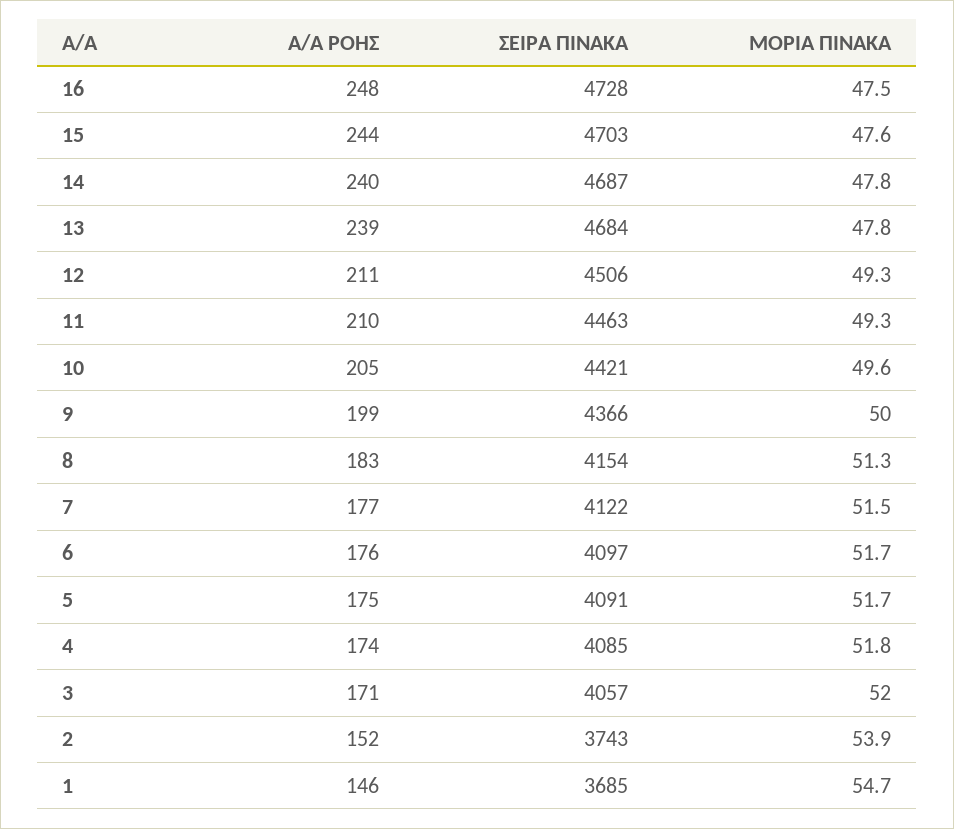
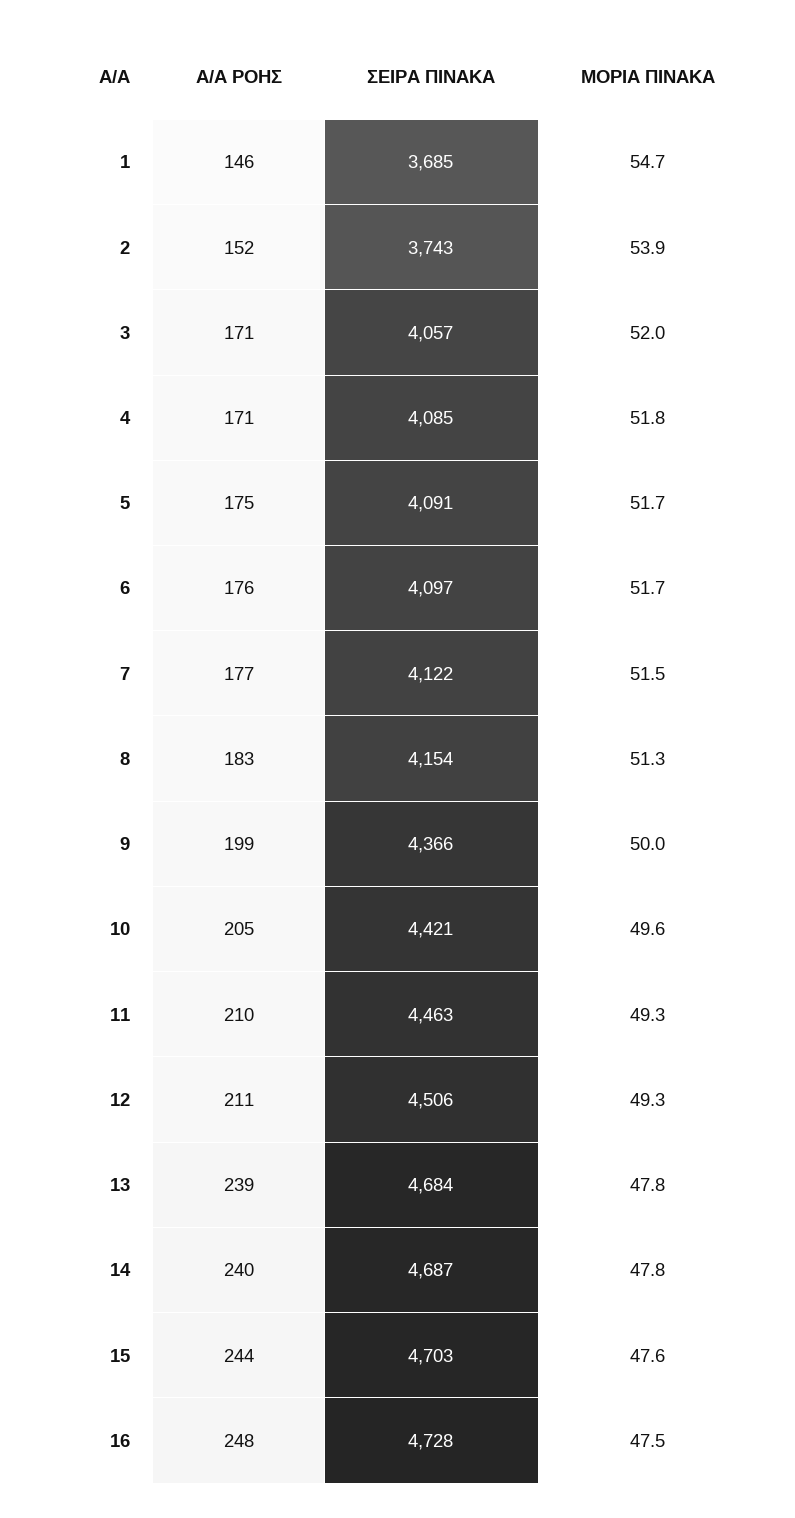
  {
    "A/A ΡΟΗΣ": {
      "16": 248,
      "15": 244,
      "14": 240,
      "13": 239,
      "12": 211,
      "11": 210,
      "10": 205,
      "9": 199,
      "8": 183,
      "7": 177,
      "6": 176,
      "5": 175,
-     "4": 174,
+     "4": 171,
      "3": 171,
      "2": 152,
      "1": 146
    },
    "ΣΕΙΡΑ ΠΙΝΑΚΑ": {
      "16": 4728,
      "15": 4703,
      "14": 4687,
      "13": 4684,
      "12": 4506,
      "11": 4463,
      "10": 4421,
      "9": 4366,
      "8": 4154,
      "7": 4122,
      "6": 4097,
      "5": 4091,
      "4": 4085,
      "3": 4057,
      "2": 3743,
      "1": 3685
    },
    "ΜΟΡΙΑ ΠΙΝΑΚΑ": {
      "16": 47.5,
      "15": 47.6,
      "14": 47.8,
      "13": 47.8,
      "12": 49.3,
      "11": 49.3,
      "10": 49.6,
      "9": 50,
      "8": 51.3,
      "7": 51.5,
      "6": 51.7,
      "5": 51.7,
      "4": 51.8,
      "3": 52,
      "2": 53.9,
      "1": 54.7
    }
  }

